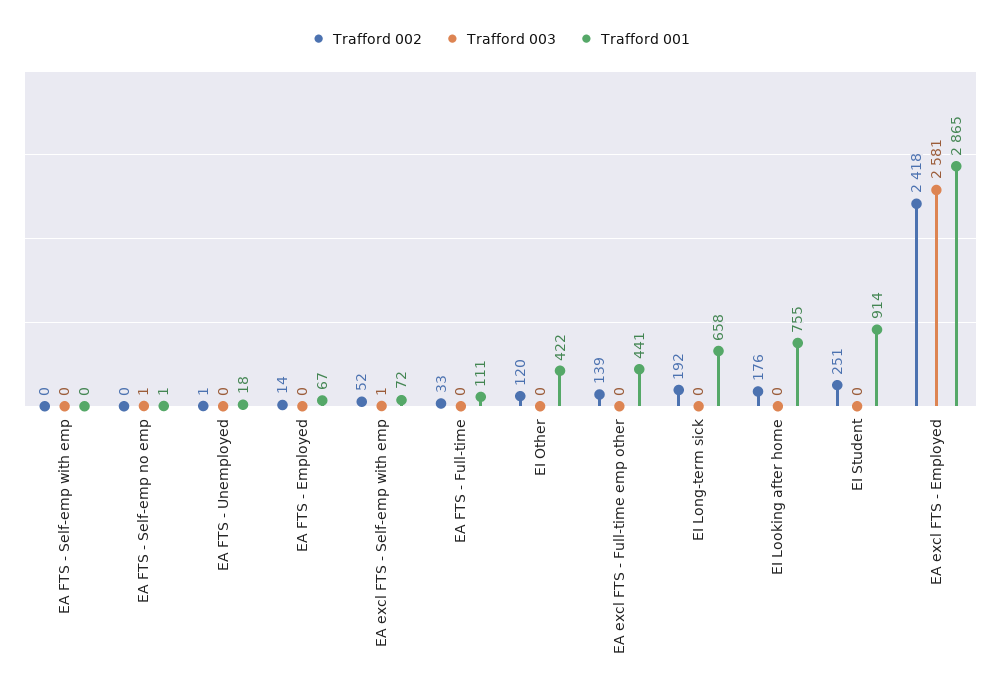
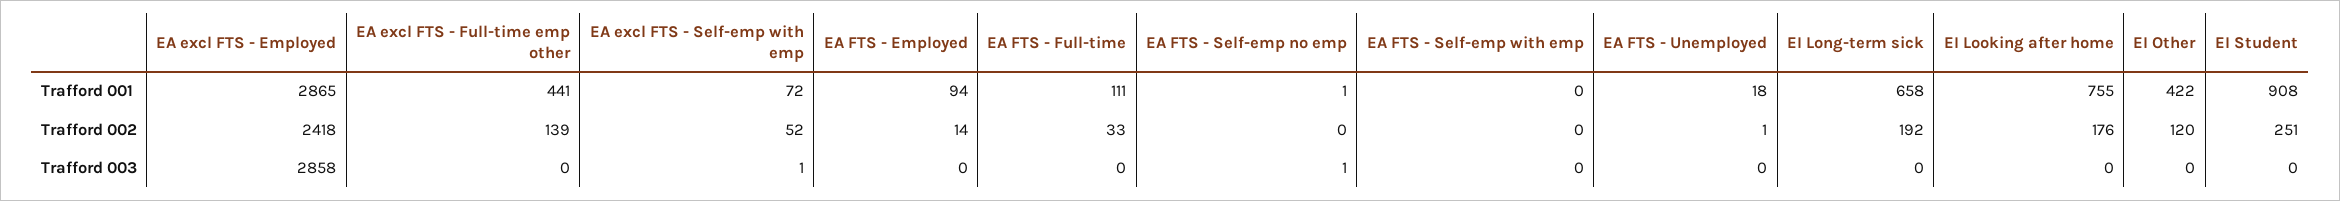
  {
    "Trafford 002": {
      "EA FTS - Self-emp with emp": 0,
      "EA FTS - Self-emp no emp": 0,
      "EA FTS - Unemployed": 1,
      "EA FTS - Employed": 14,
      "EA excl FTS - Self-emp with emp": 52,
      "EA FTS - Full-time": 33,
      "EI Other": 120,
      "EA excl FTS - Full-time emp other": 139,
      "EI Long-term sick": 192,
      "EI Looking after home": 176,
      "EI Student": 251,
      "EA excl FTS - Employed": 2418
    },
    "Trafford 003": {
      "EA FTS - Self-emp with emp": 0,
      "EA FTS - Self-emp no emp": 1,
      "EA FTS - Unemployed": 0,
      "EA FTS - Employed": 0,
      "EA excl FTS - Self-emp with emp": 1,
      "EA FTS - Full-time": 0,
      "EI Other": 0,
      "EA excl FTS - Full-time emp other": 0,
      "EI Long-term sick": 0,
      "EI Looking after home": 0,
      "EI Student": 0,
-     "EA excl FTS - Employed": 2581
+     "EA excl FTS - Employed": 2858
    },
    "Trafford 001": {
      "EA FTS - Self-emp with emp": 0,
      "EA FTS - Self-emp no emp": 1,
      "EA FTS - Unemployed": 18,
-     "EA FTS - Employed": 67,
+     "EA FTS - Employed": 94,
      "EA excl FTS - Self-emp with emp": 72,
      "EA FTS - Full-time": 111,
      "EI Other": 422,
      "EA excl FTS - Full-time emp other": 441,
      "EI Long-term sick": 658,
      "EI Looking after home": 755,
-     "EI Student": 914,
+     "EI Student": 908,
      "EA excl FTS - Employed": 2865
    }
  }

